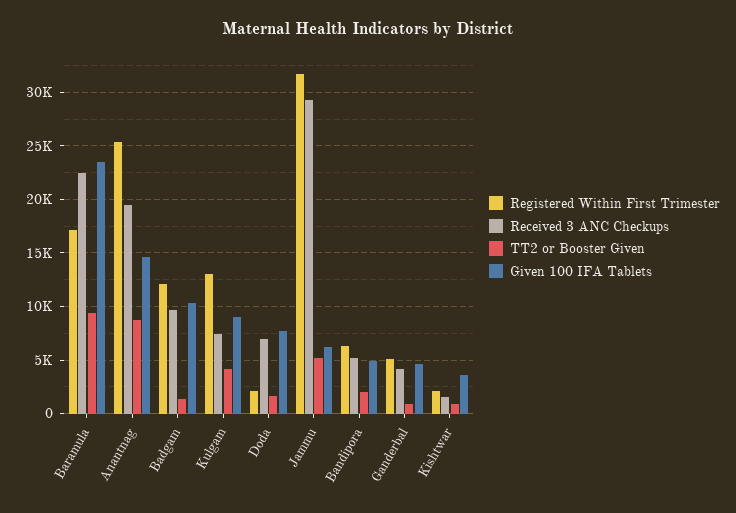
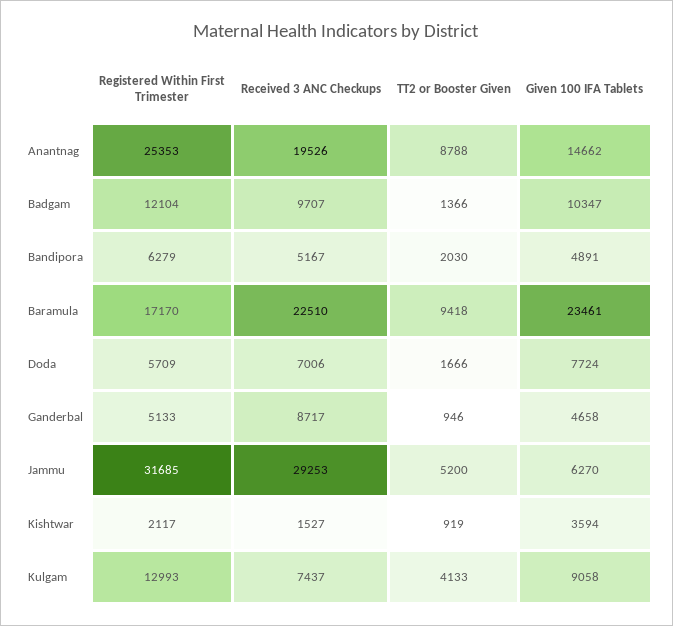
  {
    "Registered Within First Trimester": {
      "Baramula": 17170,
      "Anantnag": 25353,
      "Badgam": 12104,
      "Kulgam": 12993,
-     "Doda": 2000,
+     "Doda": 5709,
      "Jammu": 31685,
      "Bandipora": 6279,
      "Ganderbal": 5133,
      "Kishtwar": 2117
    },
    "Received 3 ANC Checkups": {
      "Baramula": 22510,
      "Anantnag": 19526,
      "Badgam": 9707,
      "Kulgam": 7437,
      "Doda": 7006,
      "Jammu": 29253,
      "Bandipora": 5167,
-     "Ganderbal": 4000,
+     "Ganderbal": 8717,
      "Kishtwar": 1527
    },
    "TT2 or Booster Given": {
      "Baramula": 9418,
      "Anantnag": 8788,
      "Badgam": 1366,
      "Kulgam": 4133,
      "Doda": 1666,
      "Jammu": 5200,
      "Bandipora": 2030,
      "Ganderbal": 946,
      "Kishtwar": 919
    },
    "Given 100 IFA Tablets": {
      "Baramula": 23461,
      "Anantnag": 14662,
      "Badgam": 10347,
      "Kulgam": 9058,
      "Doda": 7724,
      "Jammu": 6270,
      "Bandipora": 4891,
      "Ganderbal": 4658,
      "Kishtwar": 3594
    }
  }

